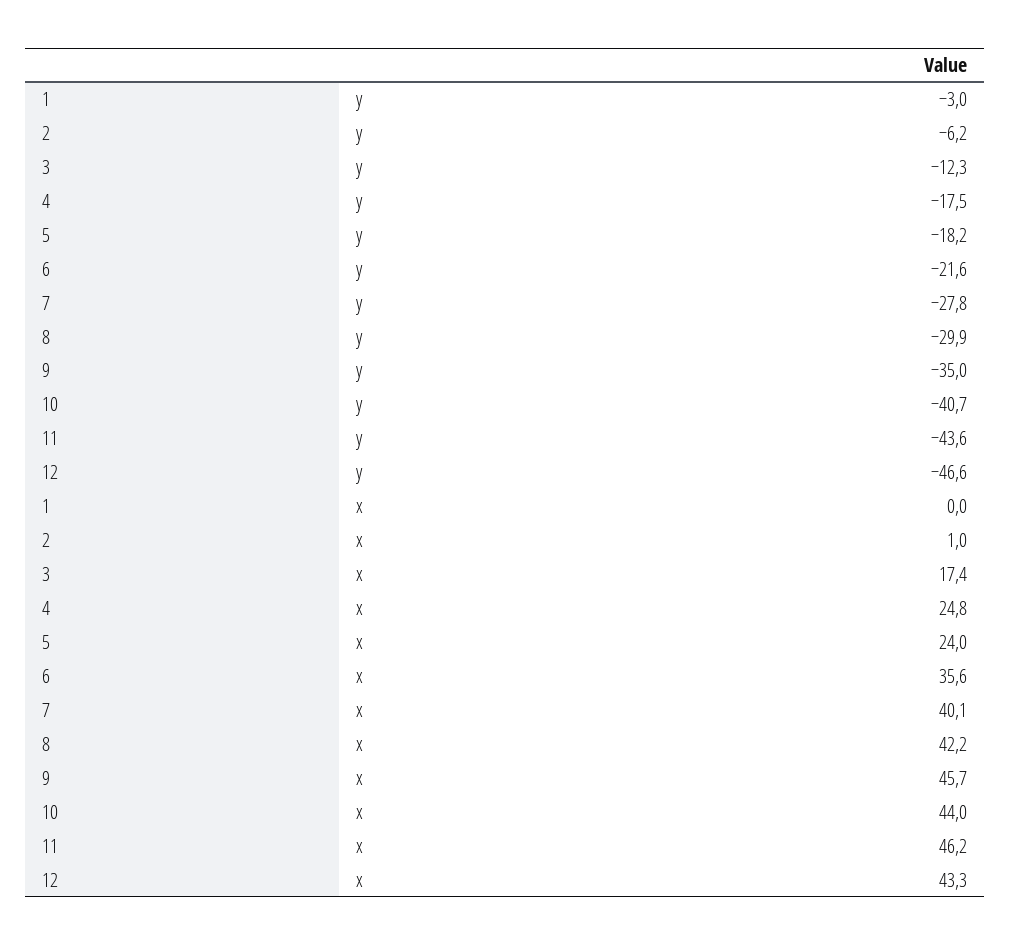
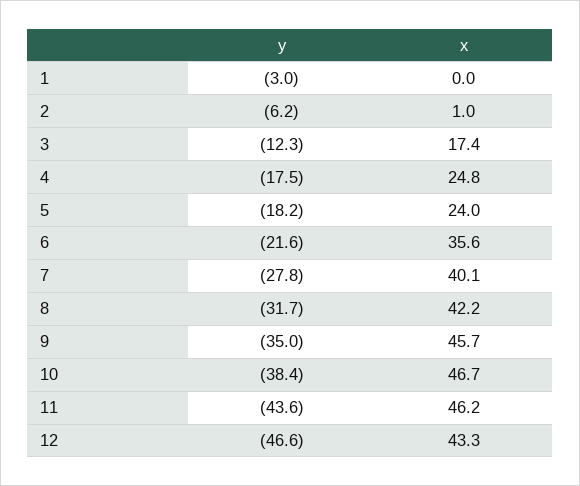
  {
    "1": {
      "y": -3,
      "x": 0
    },
    "2": {
      "y": -6.2,
      "x": 1
    },
    "3": {
      "y": -12.3,
      "x": 17.4
    },
    "4": {
      "y": -17.5,
      "x": 24.8
    },
    "5": {
      "y": -18.2,
      "x": 24
    },
    "6": {
      "y": -21.6,
      "x": 35.6
    },
    "7": {
      "y": -27.8,
      "x": 40.1
    },
    "8": {
-     "y": -29.9,
+     "y": -31.7,
      "x": 42.2
    },
    "9": {
      "y": -35,
      "x": 45.7
    },
    "10": {
-     "y": -40.7,
+     "y": -38.4,
-     "x": 44
+     "x": 46.7
    },
    "11": {
      "y": -43.6,
      "x": 46.2
    },
    "12": {
      "y": -46.6,
      "x": 43.3
    }
  }

